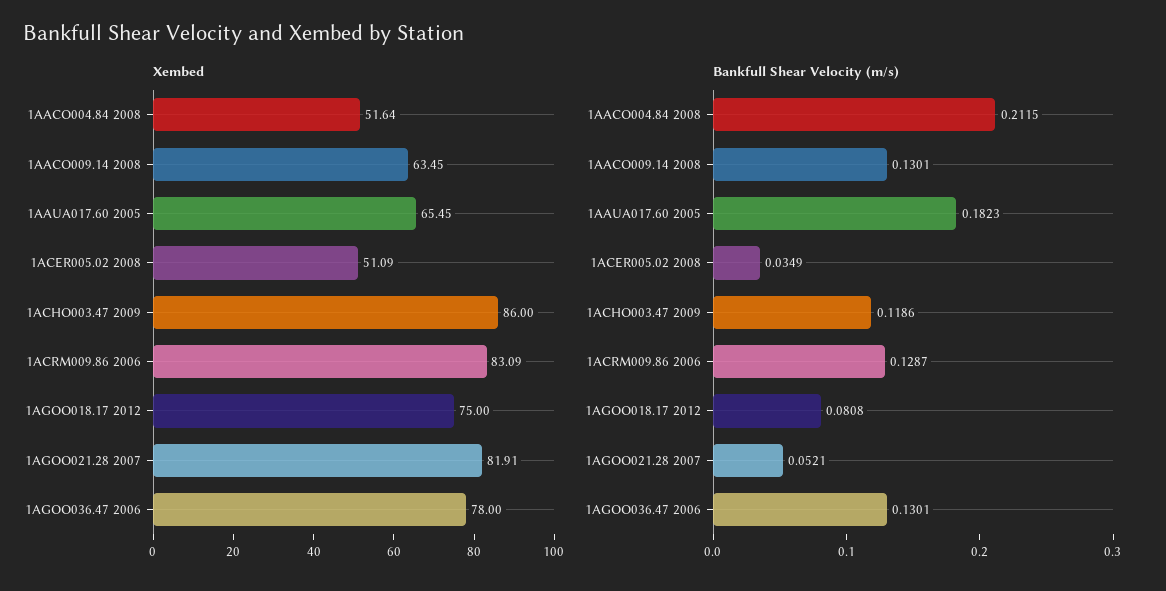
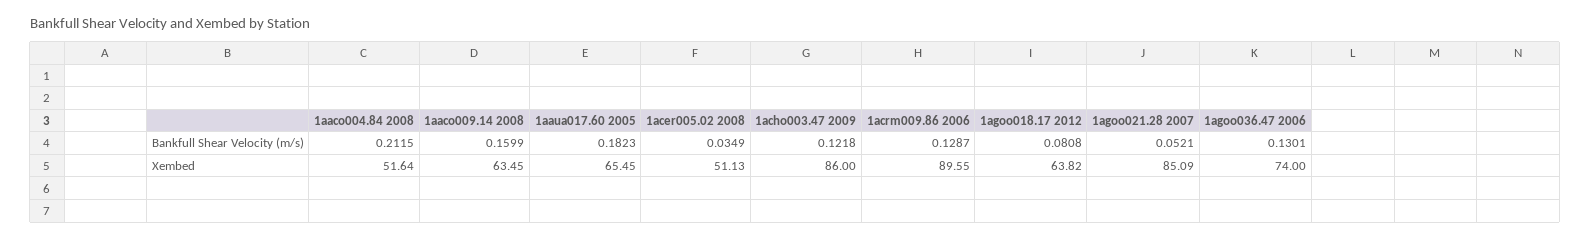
  {
    "Xembed": {
      "1AACO004.84 2008": 51.64,
      "1AACO009.14 2008": 63.45,
      "1AAUA017.60 2005": 65.45,
-     "1ACER005.02 2008": 51.09,
+     "1ACER005.02 2008": 51.13,
      "1ACHO003.47 2009": 86,
-     "1ACRM009.86 2006": 83.09,
+     "1ACRM009.86 2006": 89.55,
-     "1AGOO018.17 2012": 75,
+     "1AGOO018.17 2012": 63.82,
-     "1AGOO021.28 2007": 81.91,
+     "1AGOO021.28 2007": 85.09,
-     "1AGOO036.47 2006": 78
+     "1AGOO036.47 2006": 74
    },
    "Bankfull Shear Velocity (m/s)": {
      "1AACO004.84 2008": 0.2115,
-     "1AACO009.14 2008": 0.1301,
+     "1AACO009.14 2008": 0.1599,
      "1AAUA017.60 2005": 0.1823,
      "1ACER005.02 2008": 0.0349,
-     "1ACHO003.47 2009": 0.1186,
+     "1ACHO003.47 2009": 0.1218,
      "1ACRM009.86 2006": 0.1287,
      "1AGOO018.17 2012": 0.0808,
      "1AGOO021.28 2007": 0.0521,
      "1AGOO036.47 2006": 0.1301
    }
  }

